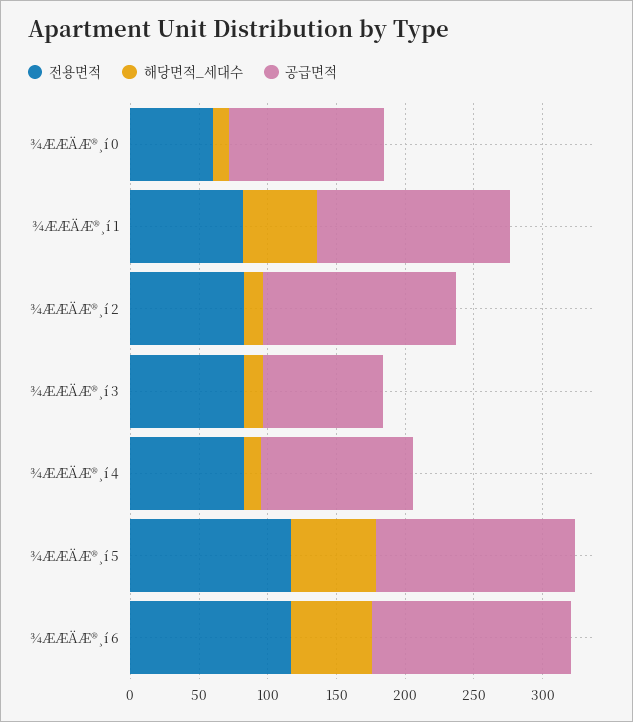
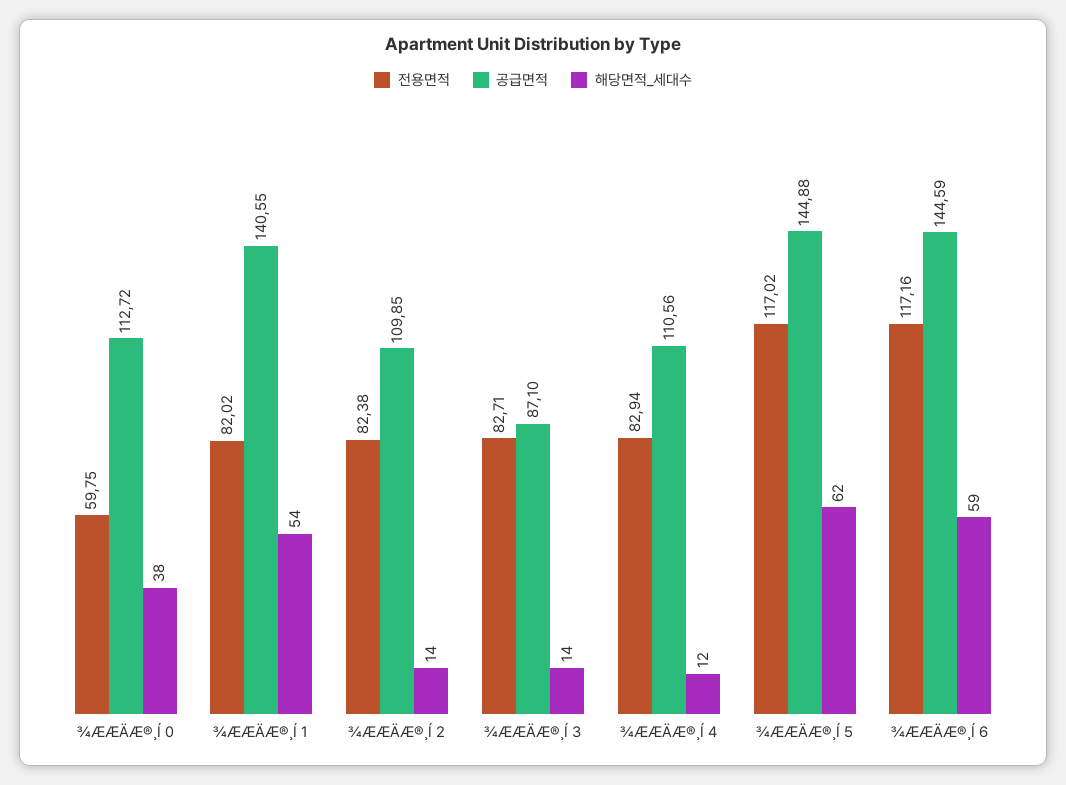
  {
    "전용면적": {
      "¾ÆÆÄÆ®¸í 0": 59.75,
      "¾ÆÆÄÆ®¸í 1": 82.02,
      "¾ÆÆÄÆ®¸í 2": 82.38,
      "¾ÆÆÄÆ®¸í 3": 82.71,
      "¾ÆÆÄÆ®¸í 4": 82.94,
      "¾ÆÆÄÆ®¸í 5": 117.02,
      "¾ÆÆÄÆ®¸í 6": 117.16
    },
    "해당면적_세대수": {
-     "¾ÆÆÄÆ®¸í 0": 10,
+     "¾ÆÆÄÆ®¸í 0": 38,
      "¾ÆÆÄÆ®¸í 1": 54,
      "¾ÆÆÄÆ®¸í 2": 14,
      "¾ÆÆÄÆ®¸í 3": 14,
      "¾ÆÆÄÆ®¸í 4": 12,
      "¾ÆÆÄÆ®¸í 5": 62,
      "¾ÆÆÄÆ®¸í 6": 59
    },
    "공급면적": {
      "¾ÆÆÄÆ®¸í 0": 112.72,
      "¾ÆÆÄÆ®¸í 1": 140.55,
-     "¾ÆÆÄÆ®¸í 2": 140,
+     "¾ÆÆÄÆ®¸í 2": 109.85,
      "¾ÆÆÄÆ®¸í 3": 87.1,
      "¾ÆÆÄÆ®¸í 4": 110.56,
      "¾ÆÆÄÆ®¸í 5": 144.88,
      "¾ÆÆÄÆ®¸í 6": 144.59
    }
  }

